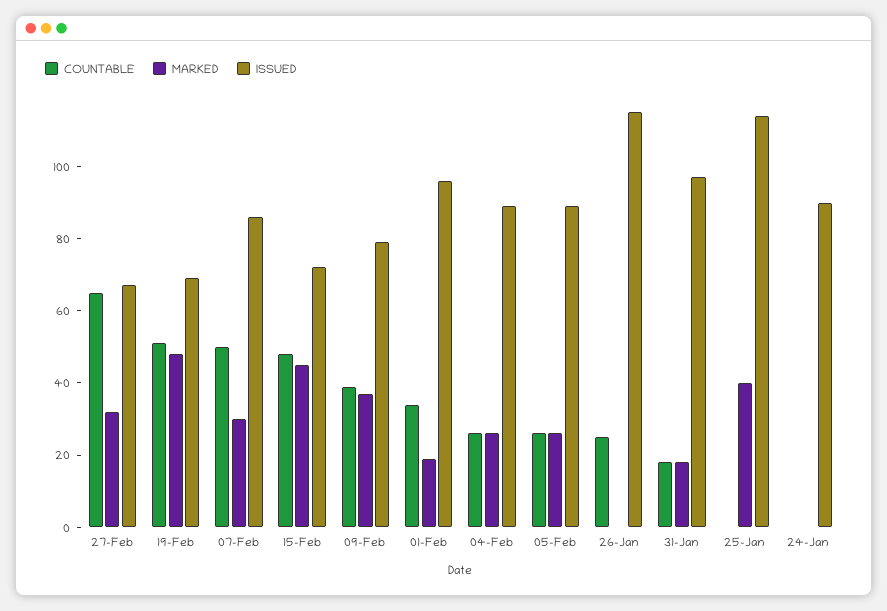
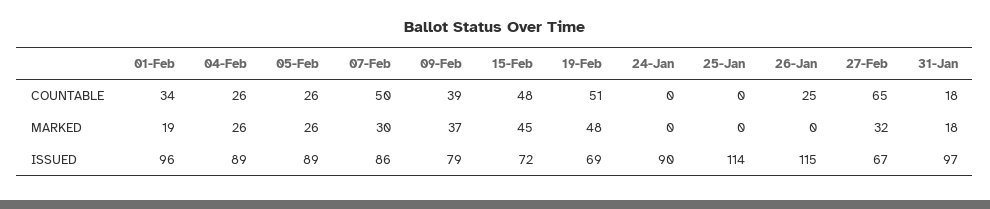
  {
    "COUNTABLE": {
      "27-Feb": 65,
      "19-Feb": 51,
      "07-Feb": 50,
      "15-Feb": 48,
      "09-Feb": 39,
      "01-Feb": 34,
      "04-Feb": 26,
      "05-Feb": 26,
      "26-Jan": 25,
      "31-Jan": 18,
      "25-Jan": 0,
      "24-Jan": 0
    },
    "MARKED": {
      "27-Feb": 32,
      "19-Feb": 48,
      "07-Feb": 30,
      "15-Feb": 45,
      "09-Feb": 37,
      "01-Feb": 19,
      "04-Feb": 26,
      "05-Feb": 26,
      "26-Jan": 0,
      "31-Jan": 18,
-     "25-Jan": 40,
+     "25-Jan": 0,
      "24-Jan": 0
    },
    "ISSUED": {
      "27-Feb": 67,
      "19-Feb": 69,
      "07-Feb": 86,
      "15-Feb": 72,
      "09-Feb": 79,
      "01-Feb": 96,
      "04-Feb": 89,
      "05-Feb": 89,
      "26-Jan": 115,
      "31-Jan": 97,
      "25-Jan": 114,
      "24-Jan": 90
    }
  }

